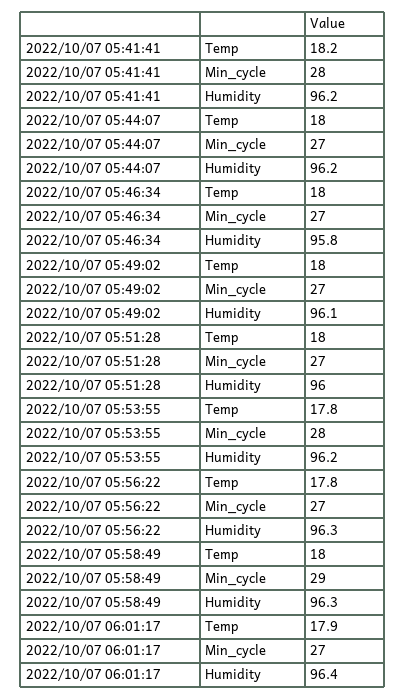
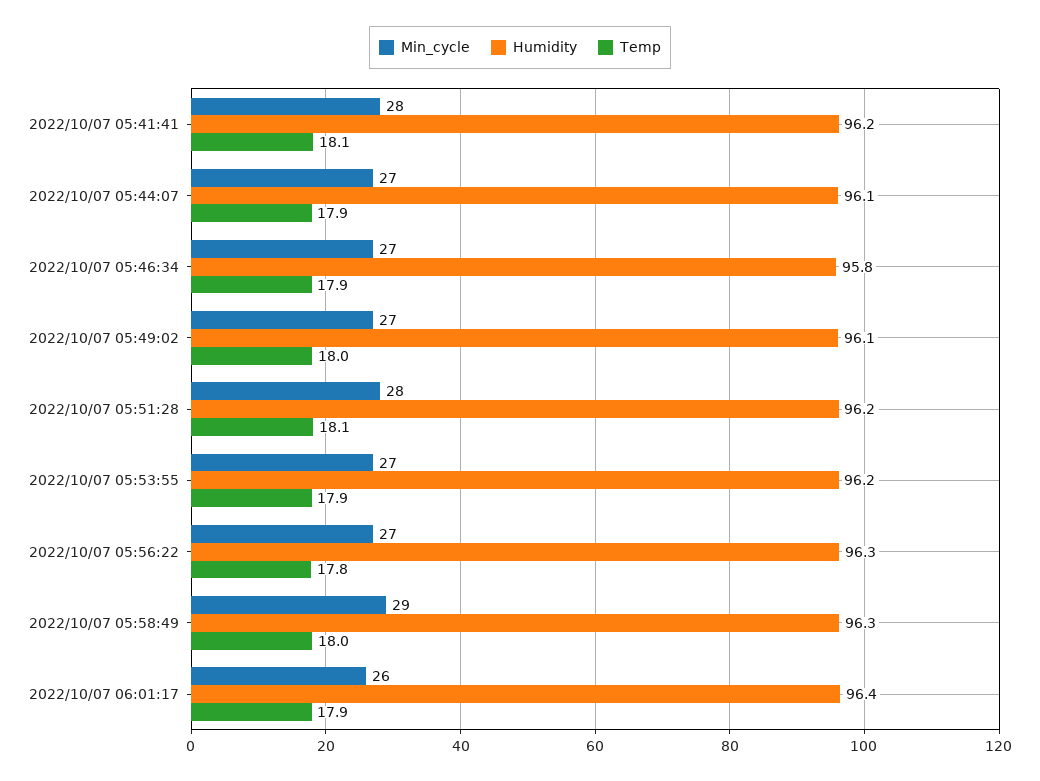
  {
    "Temp": {
-     "2022/10/07 05:41:41": 18.2,
+     "2022/10/07 05:41:41": 18.1,
-     "2022/10/07 05:44:07": 18,
+     "2022/10/07 05:44:07": 17.9,
-     "2022/10/07 05:46:34": 18,
+     "2022/10/07 05:46:34": 17.9,
      "2022/10/07 05:49:02": 18,
-     "2022/10/07 05:51:28": 18,
+     "2022/10/07 05:51:28": 18.1,
-     "2022/10/07 05:53:55": 17.8,
+     "2022/10/07 05:53:55": 17.9,
      "2022/10/07 05:56:22": 17.8,
      "2022/10/07 05:58:49": 18,
      "2022/10/07 06:01:17": 17.9
    },
    "Min_cycle": {
      "2022/10/07 05:41:41": 28,
      "2022/10/07 05:44:07": 27,
      "2022/10/07 05:46:34": 27,
      "2022/10/07 05:49:02": 27,
-     "2022/10/07 05:51:28": 27,
+     "2022/10/07 05:51:28": 28,
-     "2022/10/07 05:53:55": 28,
+     "2022/10/07 05:53:55": 27,
      "2022/10/07 05:56:22": 27,
      "2022/10/07 05:58:49": 29,
-     "2022/10/07 06:01:17": 27
+     "2022/10/07 06:01:17": 26
    },
    "Humidity": {
      "2022/10/07 05:41:41": 96.2,
-     "2022/10/07 05:44:07": 96.2,
+     "2022/10/07 05:44:07": 96.1,
      "2022/10/07 05:46:34": 95.8,
      "2022/10/07 05:49:02": 96.1,
-     "2022/10/07 05:51:28": 96,
+     "2022/10/07 05:51:28": 96.2,
      "2022/10/07 05:53:55": 96.2,
      "2022/10/07 05:56:22": 96.3,
      "2022/10/07 05:58:49": 96.3,
      "2022/10/07 06:01:17": 96.4
    }
  }

